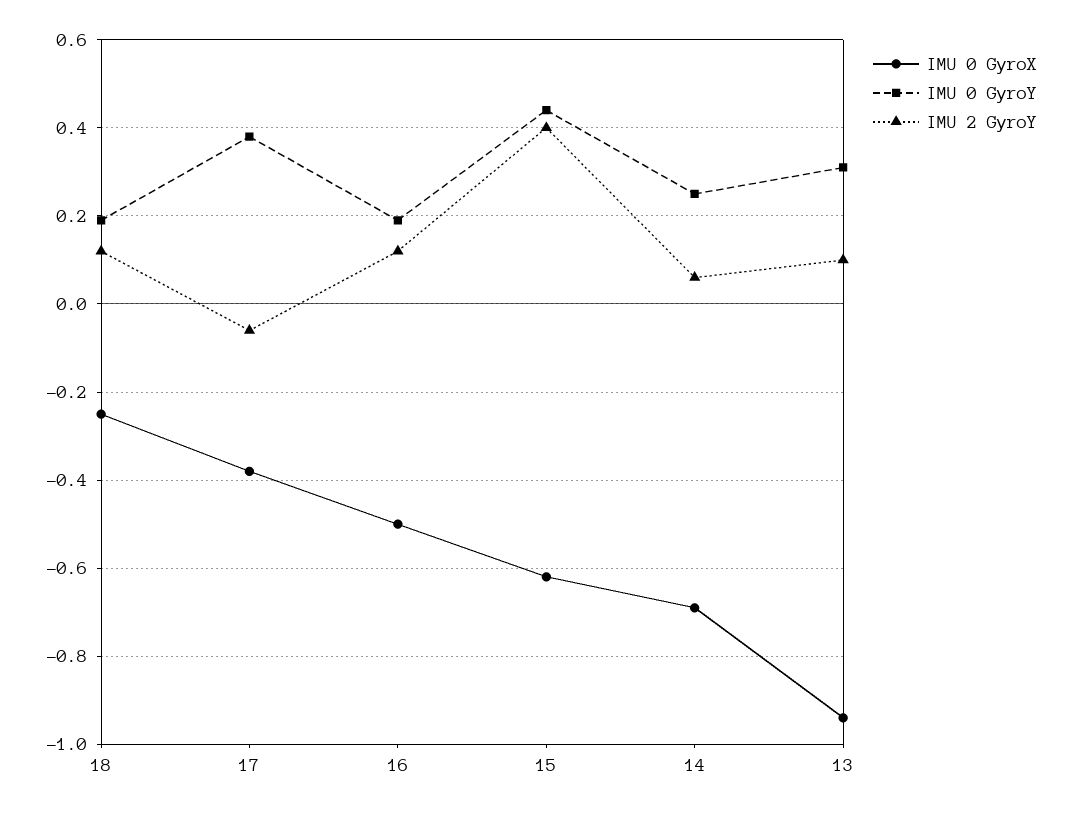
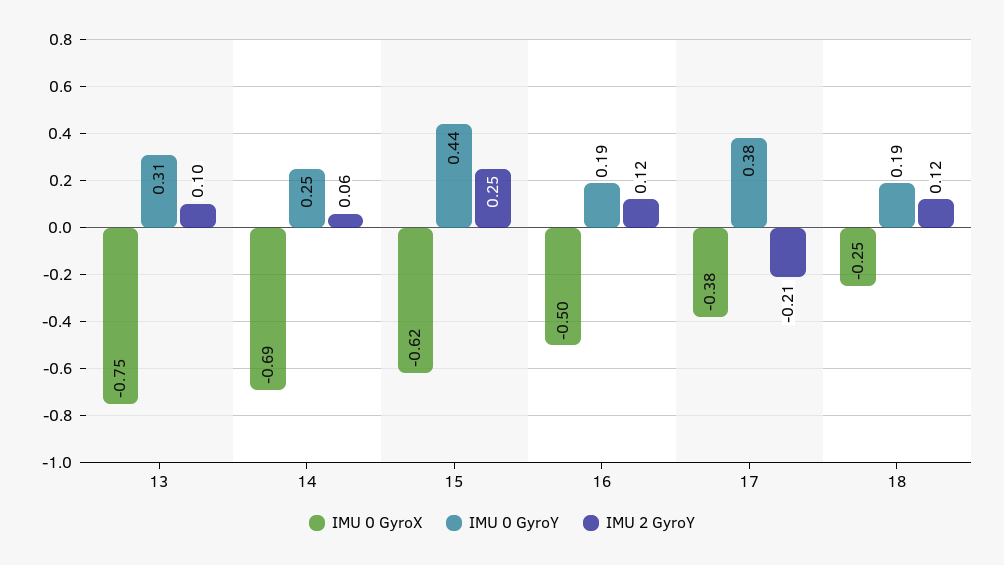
  {
    "IMU 0 GyroX": {
      "18": -0.25,
      "17": -0.38,
      "16": -0.5,
      "15": -0.62,
      "14": -0.69,
-     "13": -0.95
+     "13": -0.75
    },
    "IMU 0 GyroY": {
      "18": 0.19,
      "17": 0.38,
      "16": 0.19,
      "15": 0.44,
      "14": 0.25,
      "13": 0.31
    },
    "IMU 2 GyroY": {
      "18": 0.12,
-     "17": -0.05,
+     "17": -0.21,
      "16": 0.12,
-     "15": 0.4,
+     "15": 0.25,
      "14": 0.06,
      "13": 0.1
    }
  }

